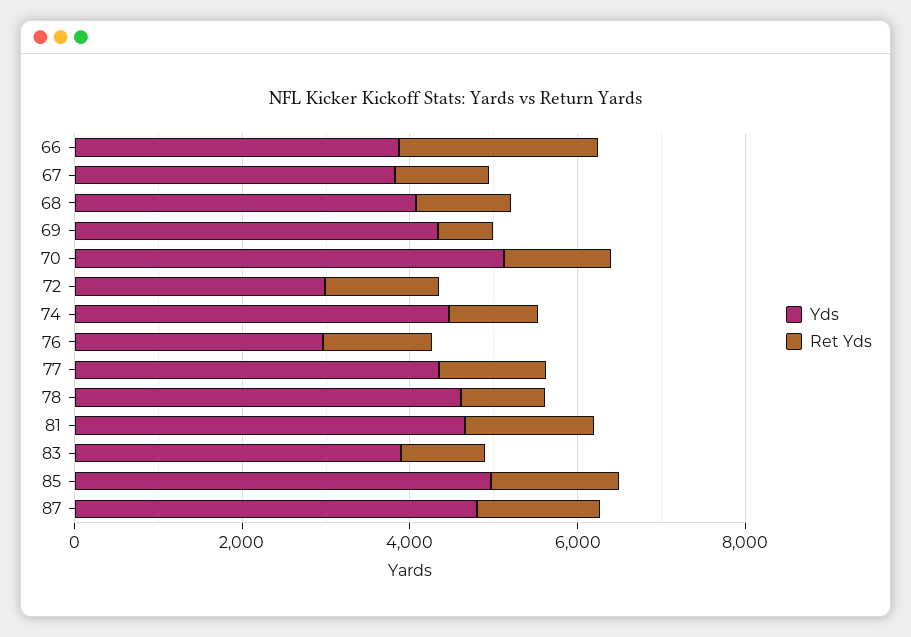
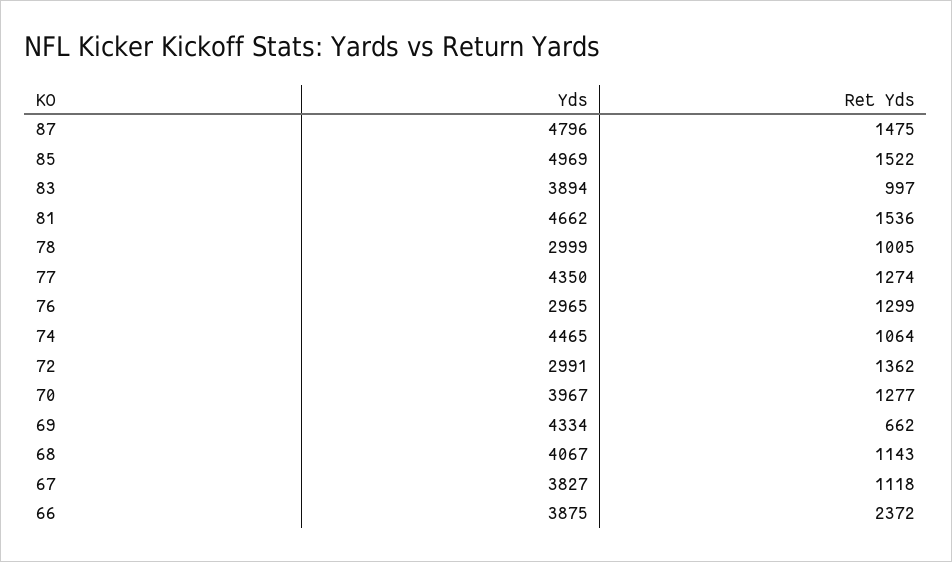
  {
    "Yds": {
      "66": 3875,
      "67": 3827,
      "68": 4067,
      "69": 4334,
-     "70": 5000,
+     "70": 3967,
      "72": 2991,
      "74": 4465,
      "76": 2965,
      "77": 4350,
-     "78": 4500,
+     "78": 2999,
      "81": 4662,
      "83": 3894,
      "85": 4969,
      "87": 4796
    },
    "Ret Yds": {
      "66": 2372,
      "67": 1118,
      "68": 1143,
      "69": 662,
      "70": 1277,
      "72": 1362,
      "74": 1064,
      "76": 1299,
      "77": 1274,
      "78": 1005,
      "81": 1536,
      "83": 997,
      "85": 1522,
      "87": 1475
    }
  }

